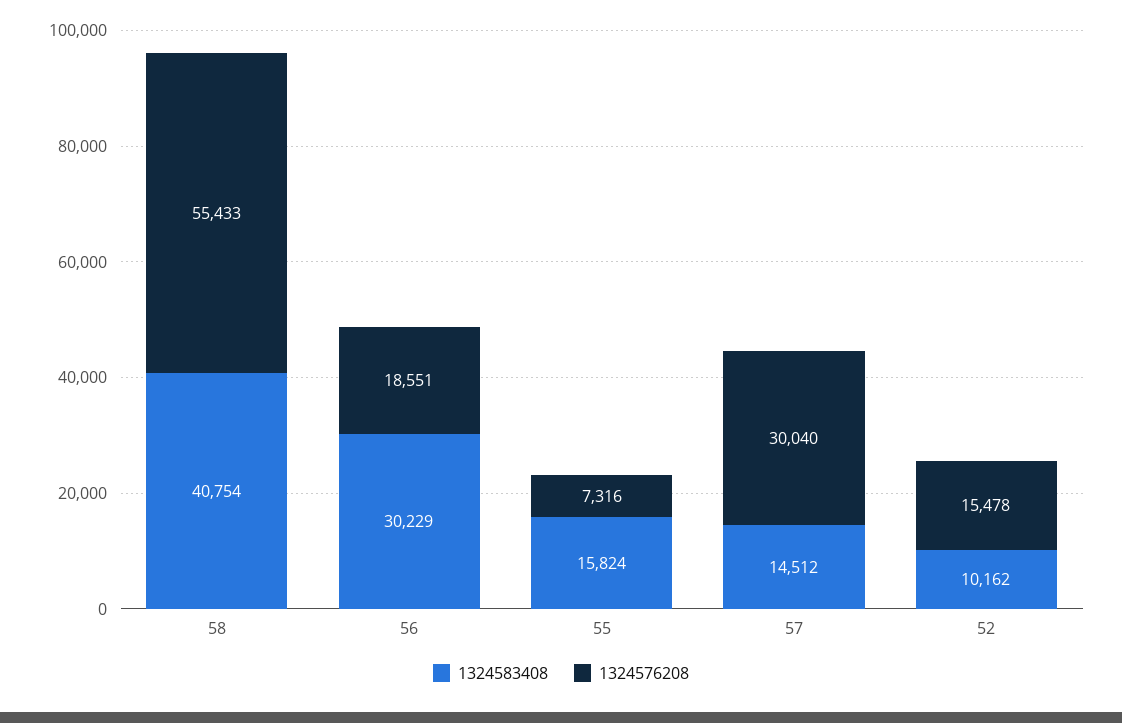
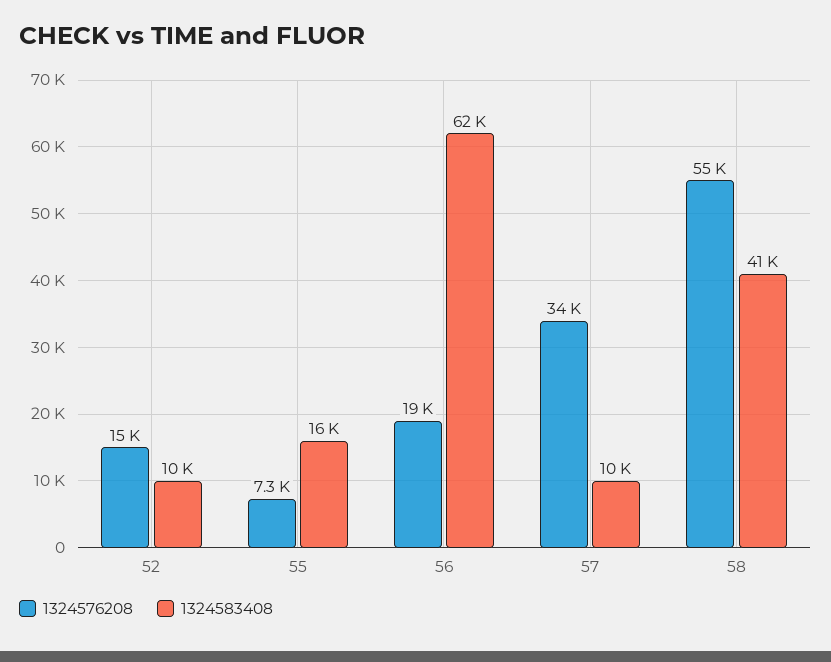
  {
    "1324583408": {
      "58": 40754,
-     "56": 30229,
+     "56": 62000,
      "55": 15824,
-     "57": 14512,
+     "57": 10000,
      "52": 10162
    },
    "1324576208": {
      "58": 55433,
      "56": 18551,
      "55": 7316,
-     "57": 30040,
+     "57": 34000,
      "52": 15478
    }
  }

